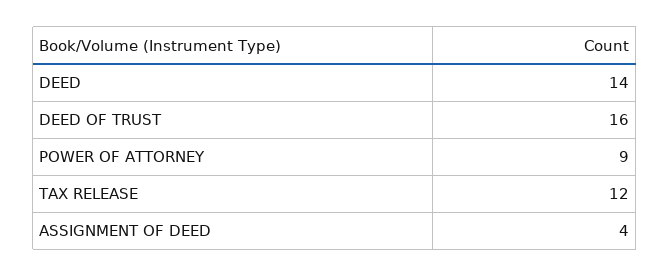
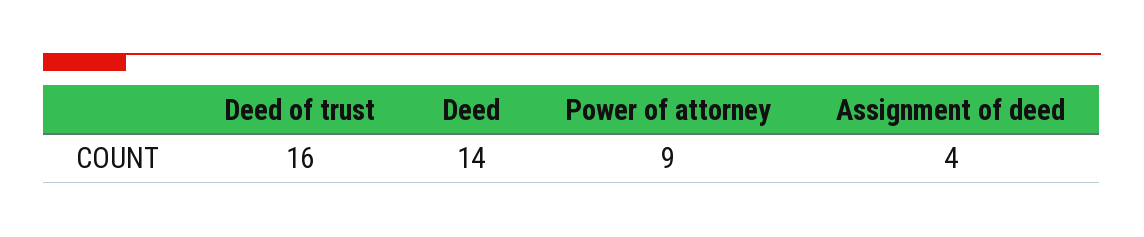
  {
    "DEED": 14,
    "DEED OF TRUST": 16,
    "POWER OF ATTORNEY": 9,
-   "TAX RELEASE": 12,
    "ASSIGNMENT OF DEED": 4
  }

